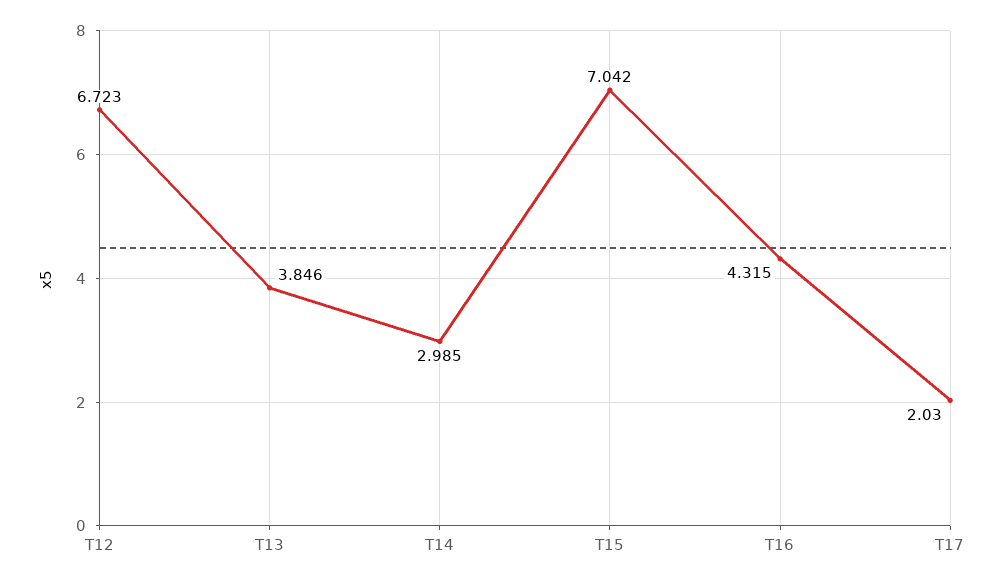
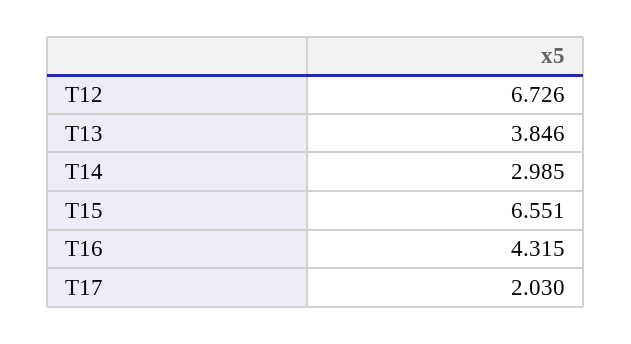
  {
-   "T12": 6.723,
+   "T12": 6.726,
    "T13": 3.846,
    "T14": 2.985,
-   "T15": 7.042,
+   "T15": 6.551,
    "T16": 4.315,
    "T17": 2.03
  }

